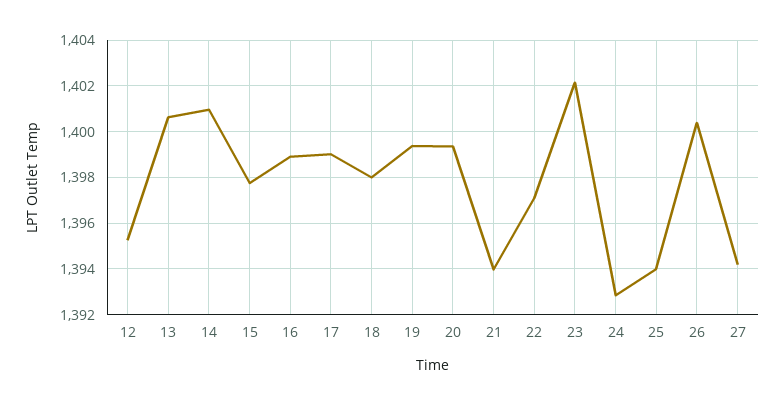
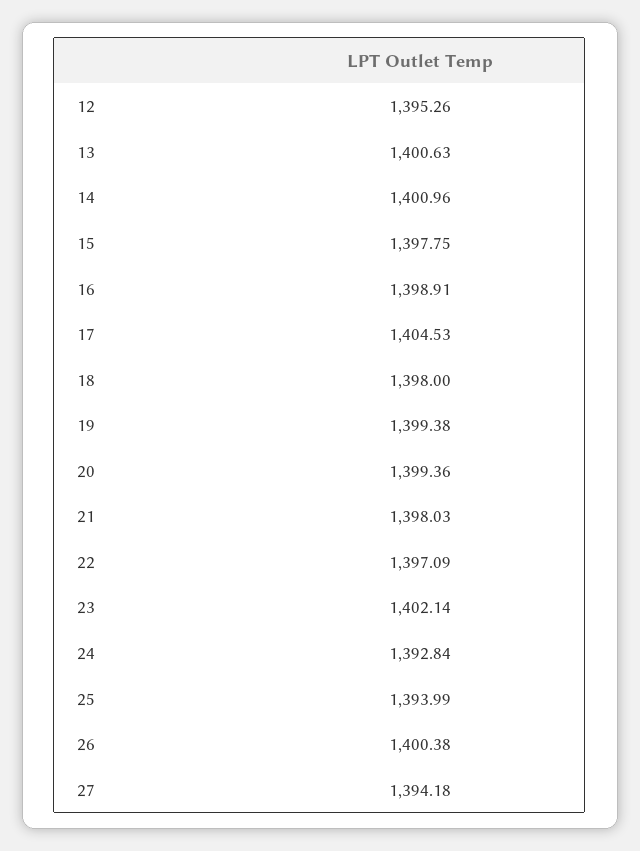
  {
    "12": 1395.26,
    "13": 1400.63,
    "14": 1400.96,
    "15": 1397.75,
    "16": 1398.91,
-   "17": 1399,
+   "17": 1404.53,
    "18": 1398,
    "19": 1399.38,
    "20": 1399.36,
-   "21": 1394,
+   "21": 1398.03,
    "22": 1397.09,
    "23": 1402.14,
    "24": 1392.84,
    "25": 1393.99,
    "26": 1400.38,
    "27": 1394.18
  }

